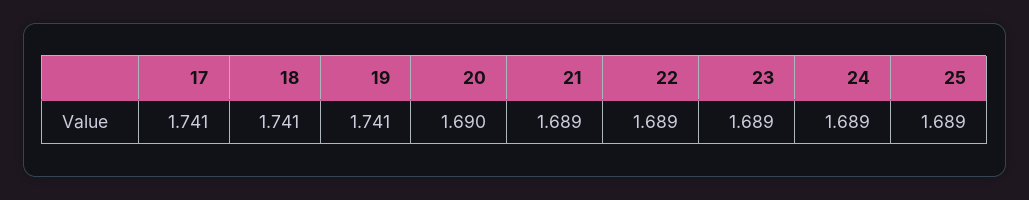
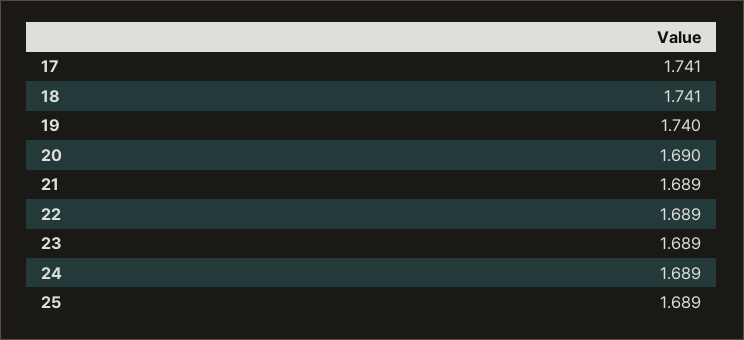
  {
    "17": 1.741,
    "18": 1.741,
-   "19": 1.741,
+   "19": 1.74,
    "20": 1.69,
    "21": 1.689,
    "22": 1.689,
    "23": 1.689,
    "24": 1.689,
    "25": 1.689
  }

